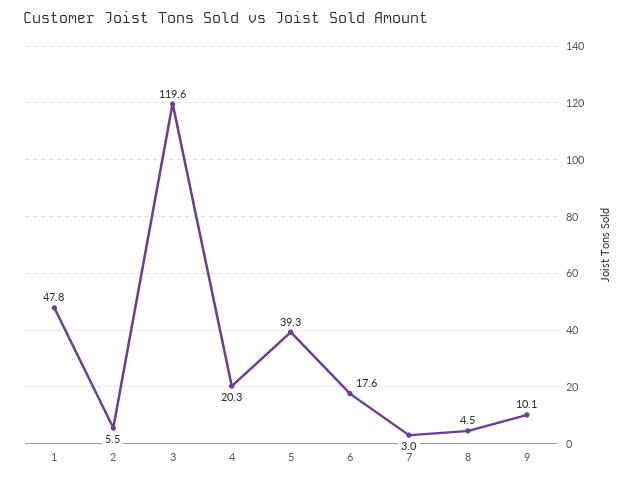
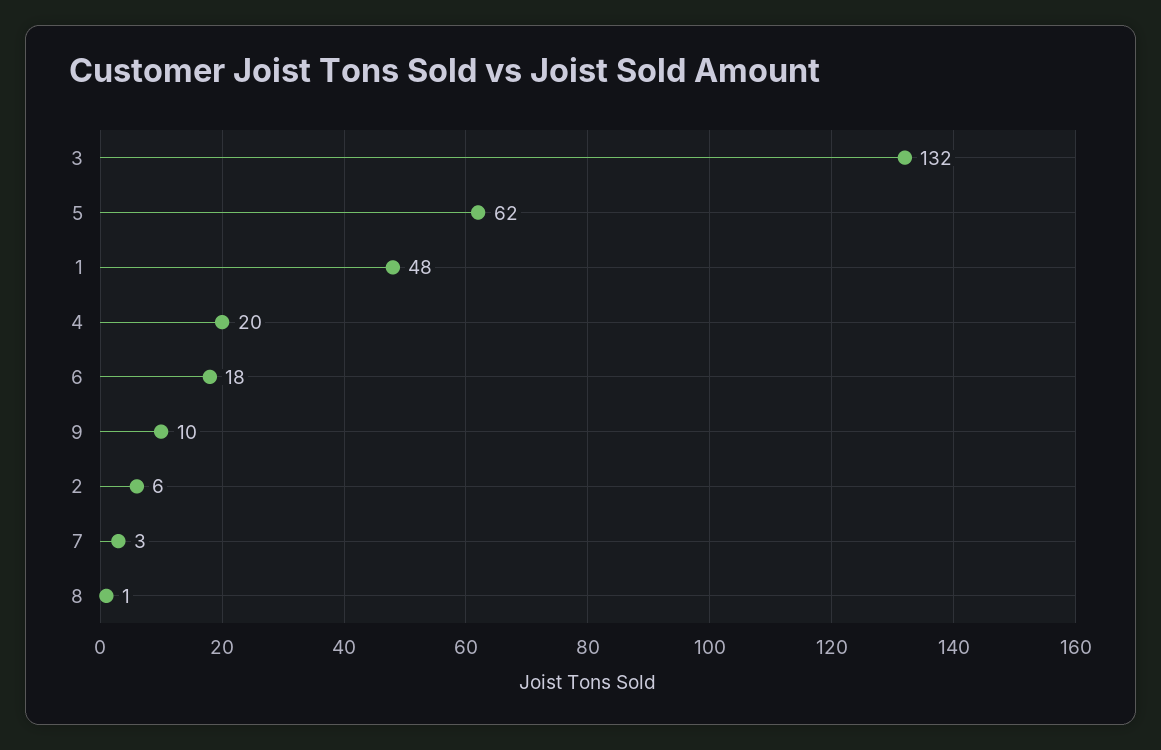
  {
    "1": 47.8,
    "2": 5.5,
-   "3": 119.6,
+   "3": 132,
    "4": 20.3,
-   "5": 39.3,
+   "5": 62,
    "6": 17.6,
    "7": 3,
-   "8": 4.5,
+   "8": 1,
    "9": 10.1
  }

